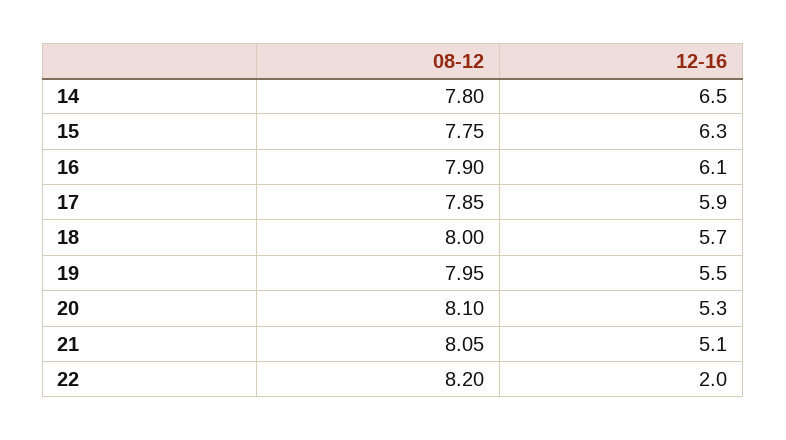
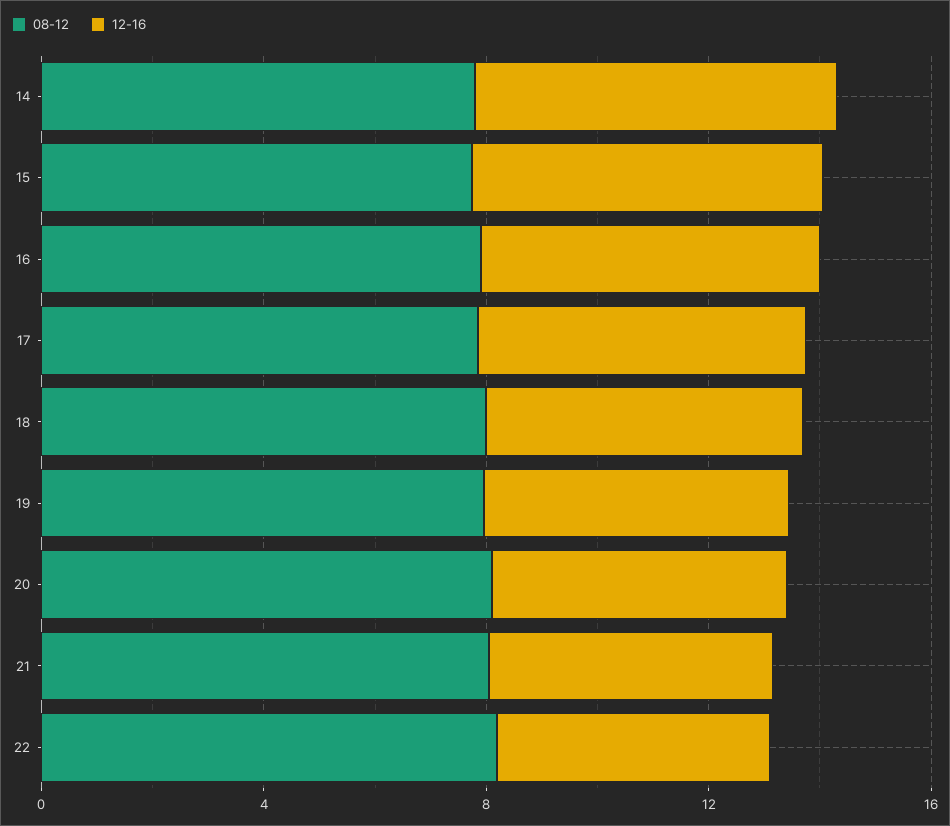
  {
    "08-12": {
      "14": 7.8,
      "15": 7.75,
      "16": 7.9,
      "17": 7.85,
      "18": 8,
      "19": 7.95,
      "20": 8.1,
      "21": 8.05,
      "22": 8.2
    },
    "12-16": {
      "14": 6.5,
      "15": 6.3,
      "16": 6.1,
      "17": 5.9,
      "18": 5.7,
      "19": 5.5,
      "20": 5.3,
      "21": 5.1,
-     "22": 2
+     "22": 5
    }
  }

